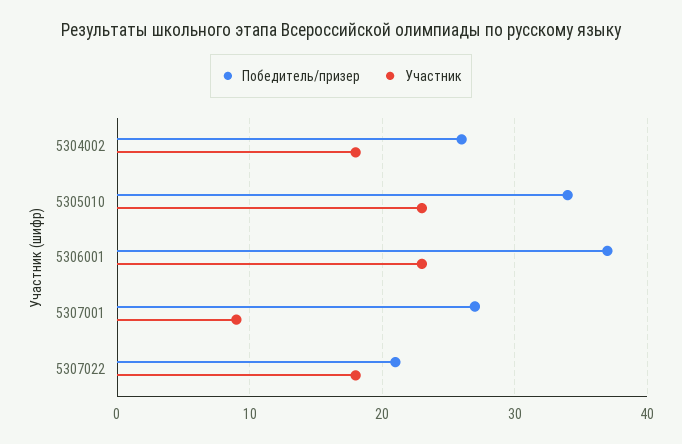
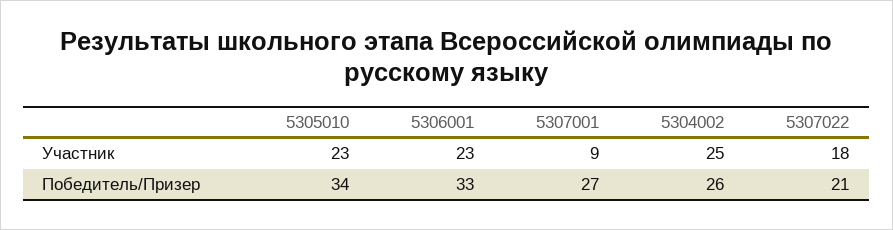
  {
    "Победитель/призер": {
      "5304002": 26,
      "5305010": 34,
-     "5306001": 37,
+     "5306001": 33,
      "5307001": 27,
      "5307022": 21
    },
    "Участник": {
-     "5304002": 18,
+     "5304002": 25,
      "5305010": 23,
      "5306001": 23,
      "5307001": 9,
      "5307022": 18
    }
  }

